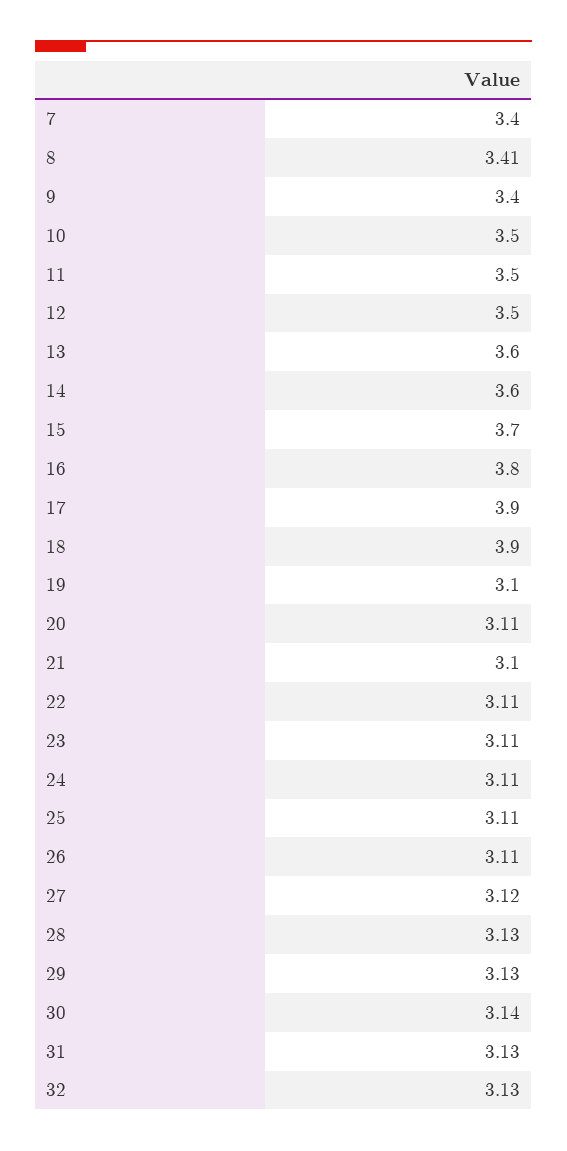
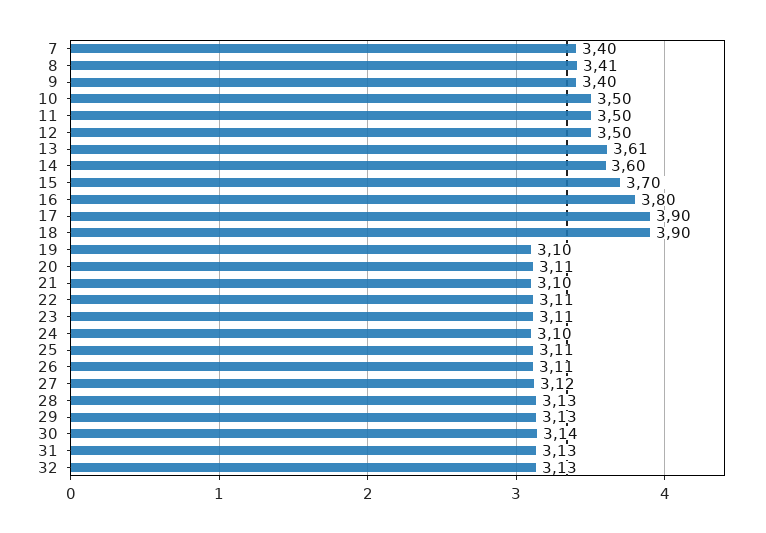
  {
    "7": 3.4,
    "8": 3.41,
    "9": 3.4,
    "10": 3.5,
    "11": 3.5,
    "12": 3.5,
-   "13": 3.6,
+   "13": 3.61,
    "14": 3.6,
    "15": 3.7,
    "16": 3.8,
    "17": 3.9,
    "18": 3.9,
    "19": 3.1,
    "20": 3.11,
    "21": 3.1,
    "22": 3.11,
    "23": 3.11,
-   "24": 3.11,
+   "24": 3.1,
    "25": 3.11,
    "26": 3.11,
    "27": 3.12,
    "28": 3.13,
    "29": 3.13,
    "30": 3.14,
    "31": 3.13,
    "32": 3.13
  }

